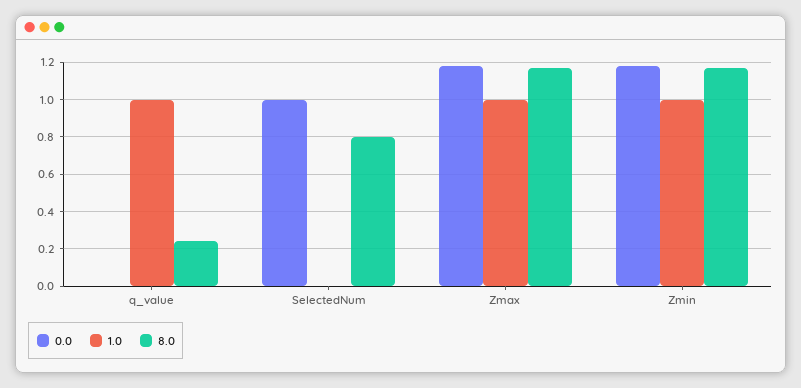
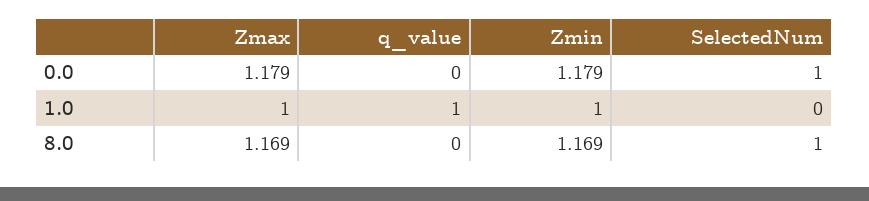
  {
    "0.0": {
      "q_value": 0,
      "SelectedNum": 1,
      "Zmax": 1.179,
      "Zmin": 1.179
    },
    "1.0": {
      "q_value": 1,
      "SelectedNum": 0,
      "Zmax": 1,
      "Zmin": 1
    },
    "8.0": {
-     "q_value": 0.25,
+     "q_value": 0,
-     "SelectedNum": 0.8,
+     "SelectedNum": 1,
      "Zmax": 1.169,
      "Zmin": 1.169
    }
  }

